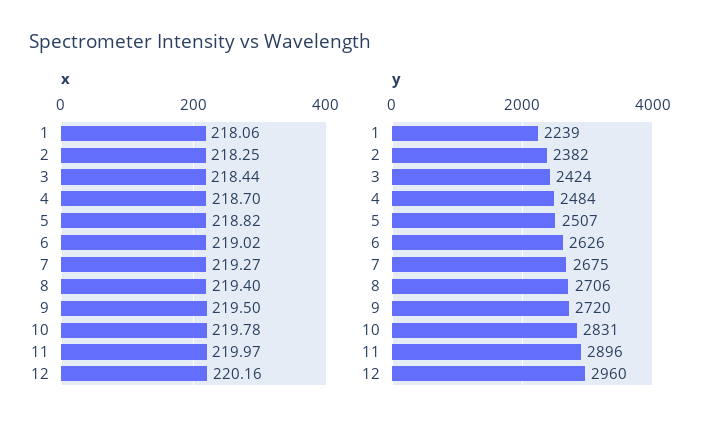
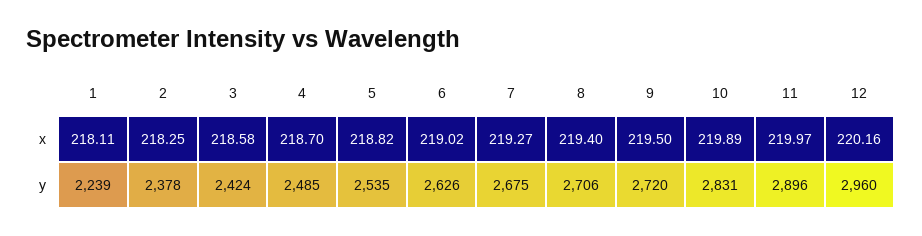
  {
    "x": {
-     "1": 218.06,
+     "1": 218.11,
      "2": 218.25,
-     "3": 218.44,
+     "3": 218.58,
      "4": 218.7,
      "5": 218.82,
      "6": 219.02,
      "7": 219.27,
      "8": 219.4,
      "9": 219.5,
-     "10": 219.78,
+     "10": 219.89,
      "11": 219.97,
      "12": 220.16
    },
    "y": {
      "1": 2239,
-     "2": 2382,
+     "2": 2378,
      "3": 2424,
-     "4": 2484,
+     "4": 2485,
-     "5": 2507,
+     "5": 2535,
      "6": 2626,
      "7": 2675,
      "8": 2706,
      "9": 2720,
      "10": 2831,
      "11": 2896,
      "12": 2960
    }
  }

